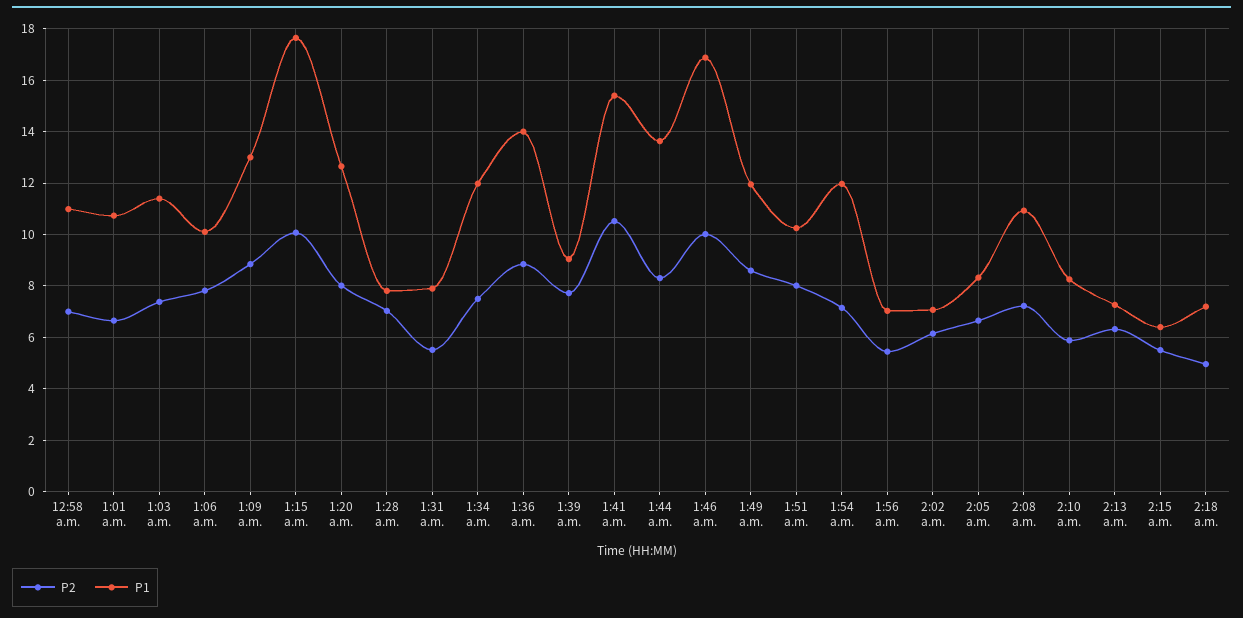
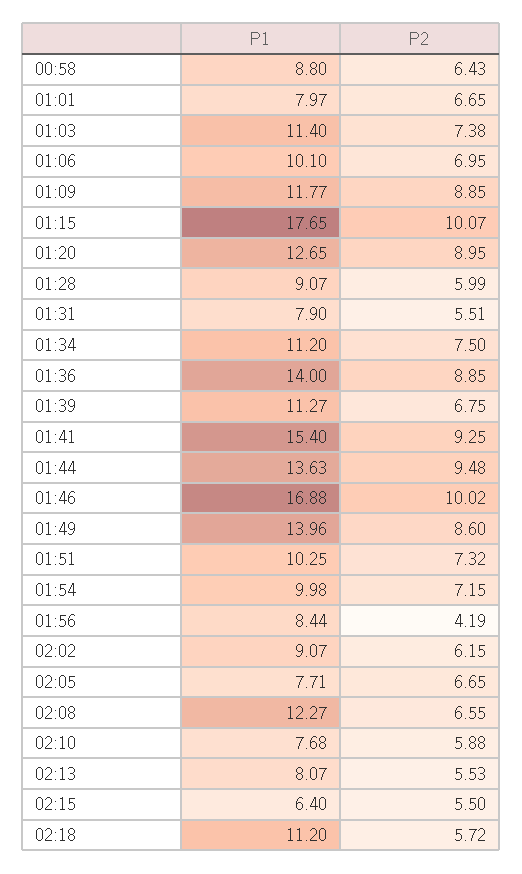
  {
    "P2": {
-     "12:58 a.m.": 7,
+     "12:58 a.m.": 6.43,
      "1:01 a.m.": 6.65,
      "1:03 a.m.": 7.38,
-     "1:06 a.m.": 7.75,
+     "1:06 a.m.": 6.95,
      "1:09 a.m.": 8.85,
      "1:15 a.m.": 10.07,
-     "1:20 a.m.": 8,
+     "1:20 a.m.": 8.95,
-     "1:28 a.m.": 7,
+     "1:28 a.m.": 5.99,
      "1:31 a.m.": 5.51,
      "1:34 a.m.": 7.5,
      "1:36 a.m.": 8.85,
-     "1:39 a.m.": 7.75,
+     "1:39 a.m.": 6.75,
-     "1:41 a.m.": 10.5,
+     "1:41 a.m.": 9.25,
-     "1:44 a.m.": 8.25,
+     "1:44 a.m.": 9.48,
      "1:46 a.m.": 10.02,
      "1:49 a.m.": 8.6,
-     "1:51 a.m.": 8,
+     "1:51 a.m.": 7.32,
      "1:54 a.m.": 7.15,
-     "1:56 a.m.": 5.5,
+     "1:56 a.m.": 4.19,
      "2:02 a.m.": 6.15,
      "2:05 a.m.": 6.65,
-     "2:08 a.m.": 7.25,
+     "2:08 a.m.": 6.55,
      "2:10 a.m.": 5.88,
-     "2:13 a.m.": 6.25,
+     "2:13 a.m.": 5.53,
      "2:15 a.m.": 5.5,
-     "2:18 a.m.": 5
+     "2:18 a.m.": 5.72
    },
    "P1": {
-     "12:58 a.m.": 11,
+     "12:58 a.m.": 8.8,
-     "1:01 a.m.": 10.75,
+     "1:01 a.m.": 7.97,
      "1:03 a.m.": 11.4,
      "1:06 a.m.": 10.1,
-     "1:09 a.m.": 13,
+     "1:09 a.m.": 11.77,
      "1:15 a.m.": 17.65,
      "1:20 a.m.": 12.65,
-     "1:28 a.m.": 7.75,
+     "1:28 a.m.": 9.07,
      "1:31 a.m.": 7.9,
-     "1:34 a.m.": 12,
+     "1:34 a.m.": 11.2,
      "1:36 a.m.": 14,
-     "1:39 a.m.": 9,
+     "1:39 a.m.": 11.27,
      "1:41 a.m.": 15.4,
      "1:44 a.m.": 13.63,
      "1:46 a.m.": 16.88,
-     "1:49 a.m.": 12,
+     "1:49 a.m.": 13.96,
      "1:51 a.m.": 10.25,
-     "1:54 a.m.": 12,
+     "1:54 a.m.": 9.98,
-     "1:56 a.m.": 7,
+     "1:56 a.m.": 8.44,
-     "2:02 a.m.": 7,
+     "2:02 a.m.": 9.07,
-     "2:05 a.m.": 8.25,
+     "2:05 a.m.": 7.71,
-     "2:08 a.m.": 11,
+     "2:08 a.m.": 12.27,
-     "2:10 a.m.": 8.25,
+     "2:10 a.m.": 7.68,
-     "2:13 a.m.": 7.25,
+     "2:13 a.m.": 8.07,
      "2:15 a.m.": 6.4,
-     "2:18 a.m.": 7.25
+     "2:18 a.m.": 11.2
    }
  }

